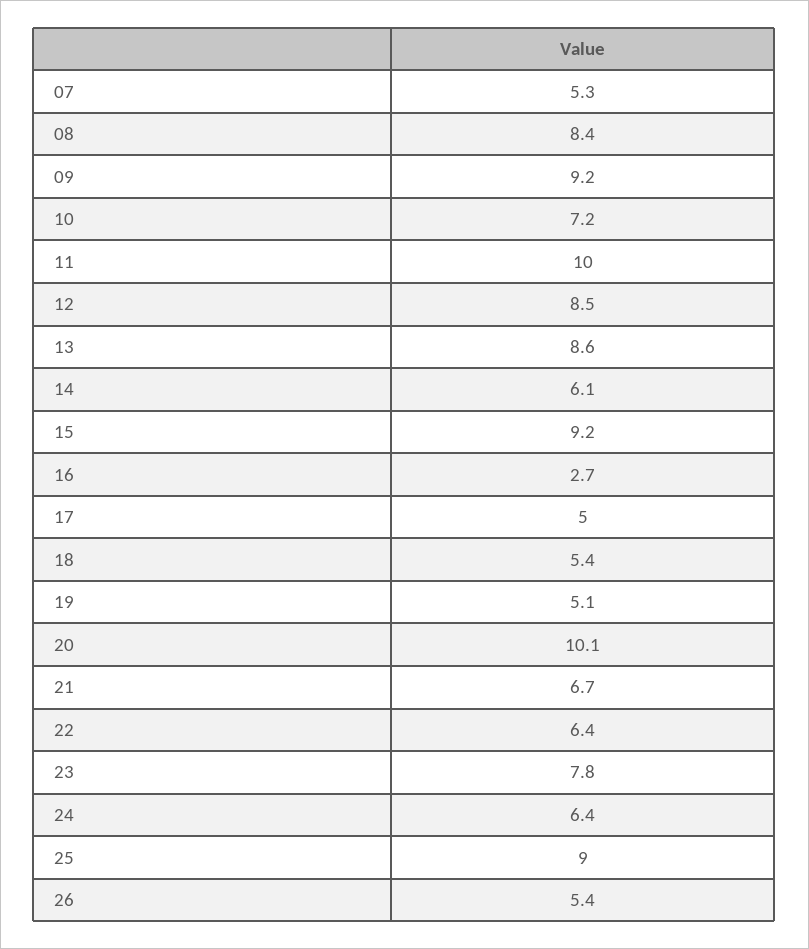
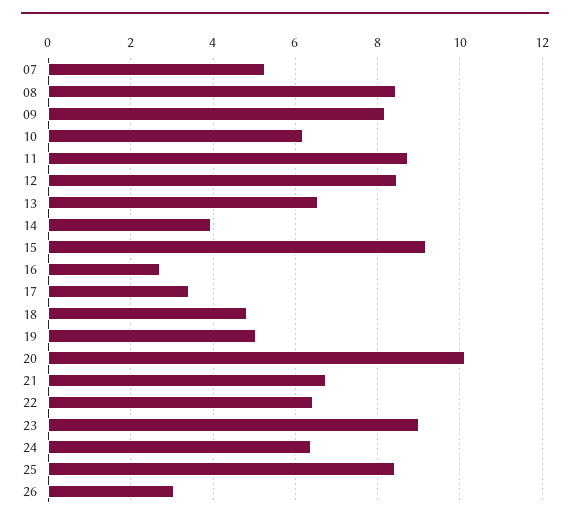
  {
    "07": 5.3,
    "08": 8.4,
-   "09": 9.2,
+   "09": 8.2,
-   "10": 7.2,
+   "10": 6.2,
-   "11": 10,
+   "11": 8.8,
    "12": 8.5,
-   "13": 8.6,
+   "13": 6.6,
-   "14": 6.1,
+   "14": 4,
    "15": 9.2,
    "16": 2.7,
-   "17": 5,
+   "17": 3.4,
-   "18": 5.4,
+   "18": 4.8,
    "19": 5.1,
    "20": 10.1,
    "21": 6.7,
    "22": 6.4,
-   "23": 7.8,
+   "23": 9,
    "24": 6.4,
-   "25": 9,
+   "25": 8.4,
-   "26": 5.4
+   "26": 3
  }

